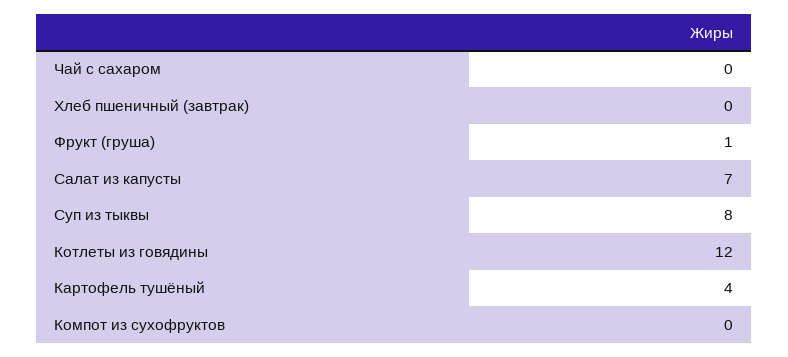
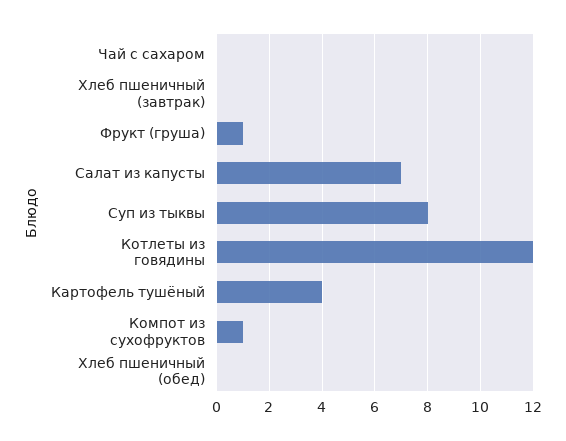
  {
    "Чай с сахаром": 0,
    "Хлеб пшеничный (завтрак)": 0,
    "Фрукт (груша)": 1,
    "Салат из капусты": 7,
    "Суп из тыквы": 8,
    "Котлеты из говядины": 12,
    "Картофель тушёный": 4,
-   "Компот из сухофруктов": 0
+   "Компот из сухофруктов": 1,
+   "Хлеб пшеничный (обед)": 0
  }

